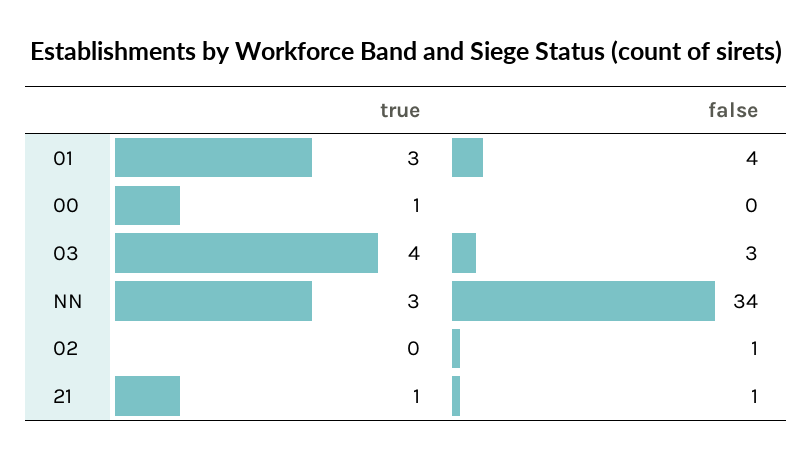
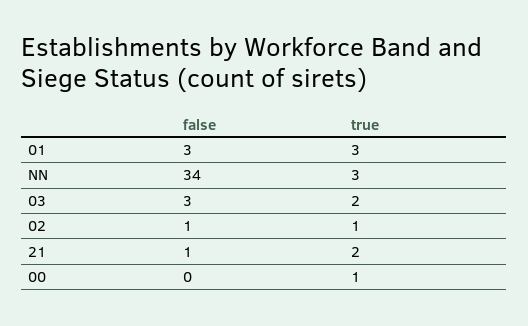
  {
    "true": {
      "01": 3,
      "00": 1,
-     "03": 4,
+     "03": 2,
      "NN": 3,
-     "02": 0,
+     "02": 1,
-     "21": 1
+     "21": 2
    },
    "false": {
-     "01": 4,
+     "01": 3,
      "00": 0,
      "03": 3,
      "NN": 34,
      "02": 1,
      "21": 1
    }
  }

